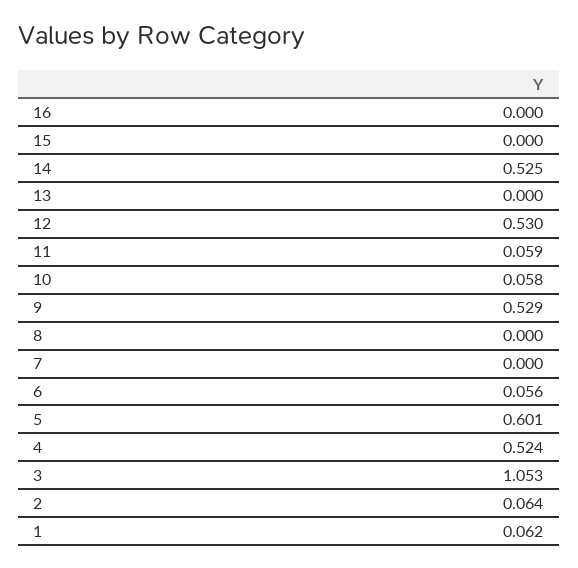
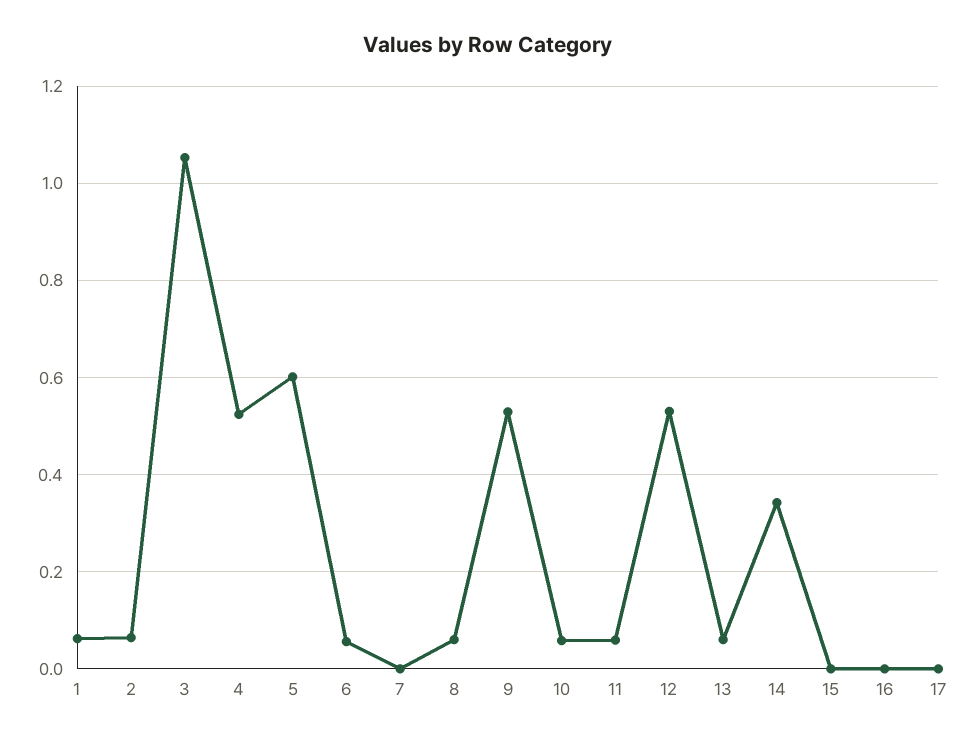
  {
    "16": 0,
    "15": 0,
-   "14": 0.525,
+   "14": 0.34,
-   "13": 0,
+   "13": 0.06,
    "12": 0.53,
    "11": 0.059,
    "10": 0.058,
    "9": 0.529,
-   "8": 0,
+   "8": 0.06,
    "7": 0,
    "6": 0.056,
    "5": 0.601,
    "4": 0.524,
    "3": 1.053,
    "2": 0.064,
-   "1": 0.062
+   "1": 0.062,
+   "17": 0
  }

